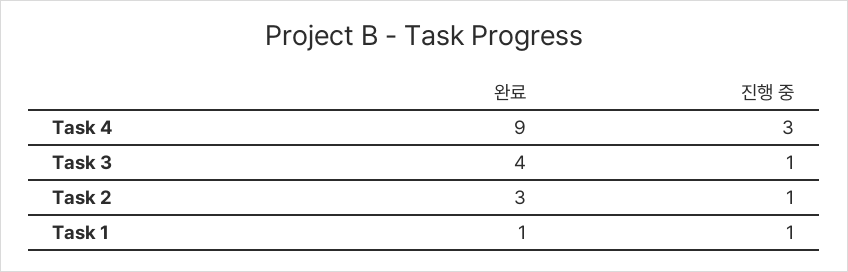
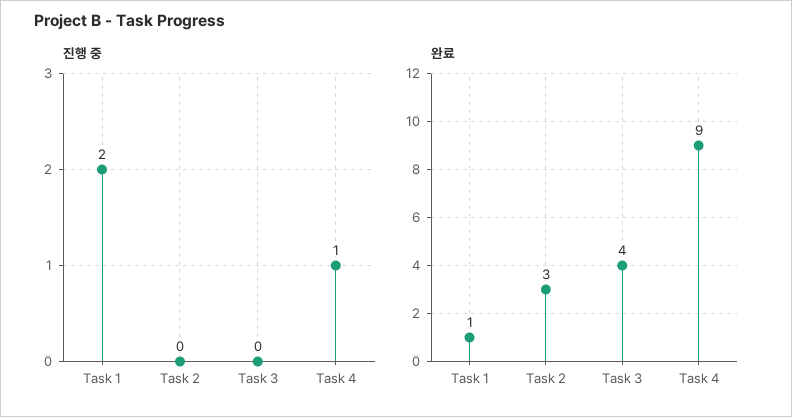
  {
    "완료": {
      "Task 4": 9,
      "Task 3": 4,
      "Task 2": 3,
      "Task 1": 1
    },
    "진행 중": {
-     "Task 4": 3,
+     "Task 4": 1,
-     "Task 3": 1,
+     "Task 3": 0,
-     "Task 2": 1,
+     "Task 2": 0,
-     "Task 1": 1
+     "Task 1": 2
    }
  }

